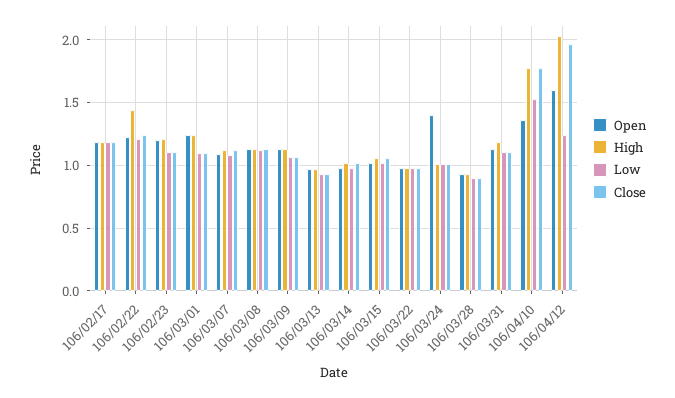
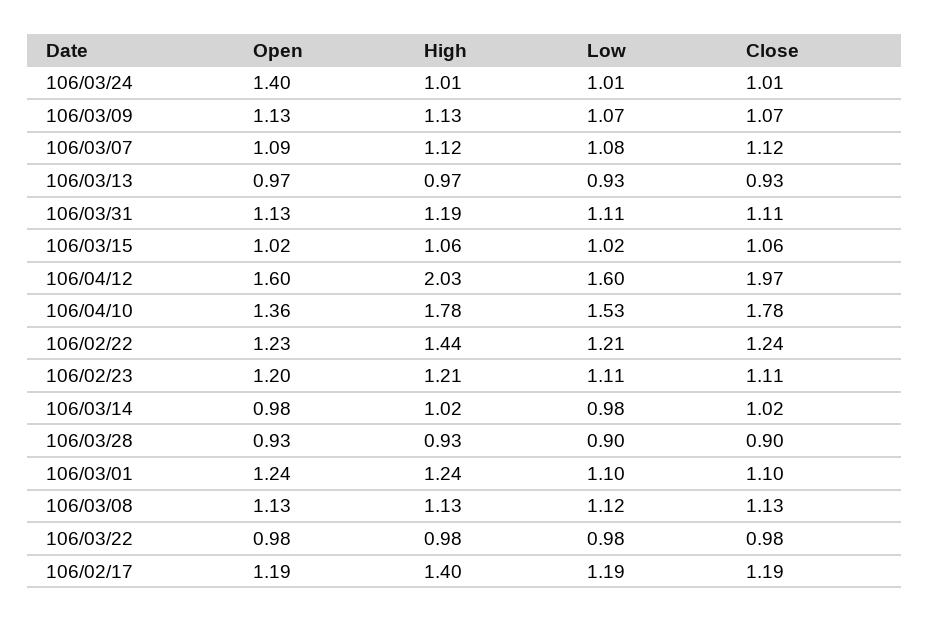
  {
    "Open": {
      "106/02/17": 1.19,
      "106/02/22": 1.23,
      "106/02/23": 1.2,
      "106/03/01": 1.24,
      "106/03/07": 1.09,
      "106/03/08": 1.13,
      "106/03/09": 1.13,
      "106/03/13": 0.97,
      "106/03/14": 0.98,
      "106/03/15": 1.02,
      "106/03/22": 0.98,
      "106/03/24": 1.4,
      "106/03/28": 0.93,
      "106/03/31": 1.13,
      "106/04/10": 1.36,
      "106/04/12": 1.6
    },
    "High": {
-     "106/02/17": 1.2,
+     "106/02/17": 1.4,
      "106/02/22": 1.44,
      "106/02/23": 1.21,
      "106/03/01": 1.24,
      "106/03/07": 1.12,
      "106/03/08": 1.13,
      "106/03/09": 1.13,
      "106/03/13": 0.97,
      "106/03/14": 1.02,
      "106/03/15": 1.06,
      "106/03/22": 0.98,
      "106/03/24": 1.01,
      "106/03/28": 0.93,
      "106/03/31": 1.19,
      "106/04/10": 1.78,
      "106/04/12": 2.03
    },
    "Low": {
      "106/02/17": 1.19,
      "106/02/22": 1.21,
      "106/02/23": 1.11,
      "106/03/01": 1.1,
      "106/03/07": 1.08,
      "106/03/08": 1.12,
      "106/03/09": 1.07,
      "106/03/13": 0.93,
      "106/03/14": 0.98,
      "106/03/15": 1.02,
      "106/03/22": 0.98,
      "106/03/24": 1.01,
      "106/03/28": 0.9,
      "106/03/31": 1.11,
      "106/04/10": 1.53,
-     "106/04/12": 1.25
+     "106/04/12": 1.6
    },
    "Close": {
      "106/02/17": 1.19,
      "106/02/22": 1.24,
      "106/02/23": 1.11,
      "106/03/01": 1.1,
      "106/03/07": 1.12,
      "106/03/08": 1.13,
      "106/03/09": 1.07,
      "106/03/13": 0.93,
      "106/03/14": 1.02,
      "106/03/15": 1.06,
      "106/03/22": 0.98,
      "106/03/24": 1.01,
      "106/03/28": 0.9,
      "106/03/31": 1.11,
      "106/04/10": 1.78,
      "106/04/12": 1.97
    }
  }

